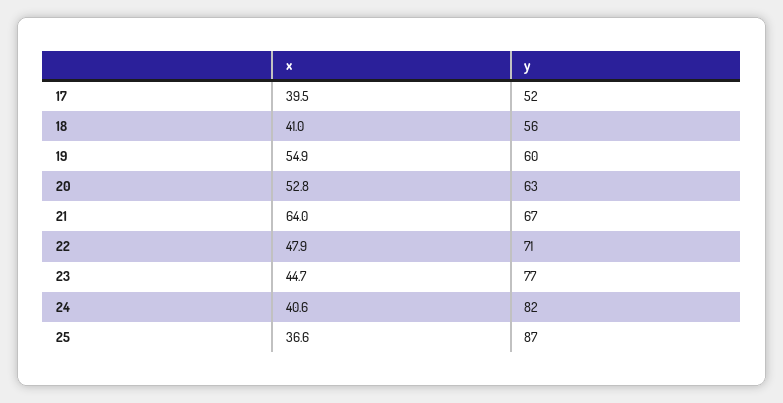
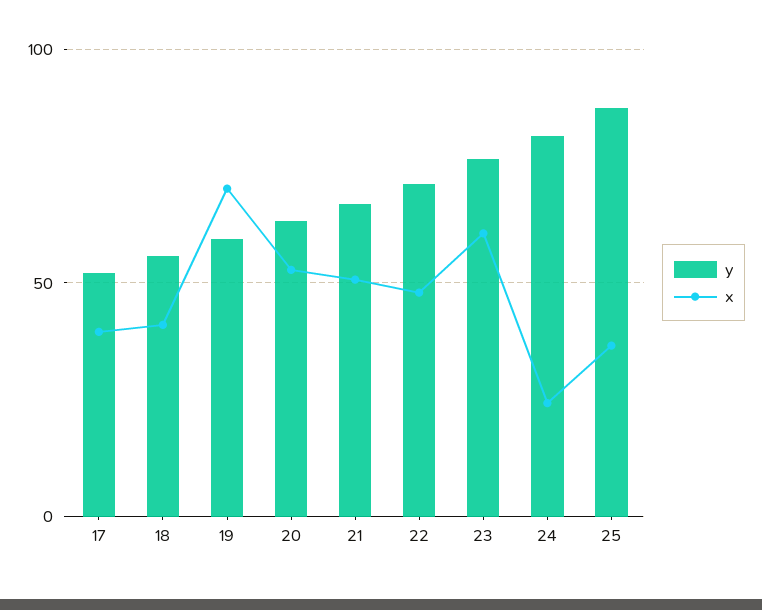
  {
    "x": {
      "17": 39.5,
      "18": 41,
-     "19": 54.9,
+     "19": 70,
      "20": 52.8,
-     "21": 64,
+     "21": 50,
      "22": 47.9,
-     "23": 44.7,
+     "23": 60,
-     "24": 40.6,
+     "24": 25,
      "25": 36.6
    },
    "y": {
      "17": 52,
      "18": 56,
      "19": 60,
      "20": 63,
      "21": 67,
      "22": 71,
      "23": 77,
      "24": 82,
      "25": 87
    }
  }

